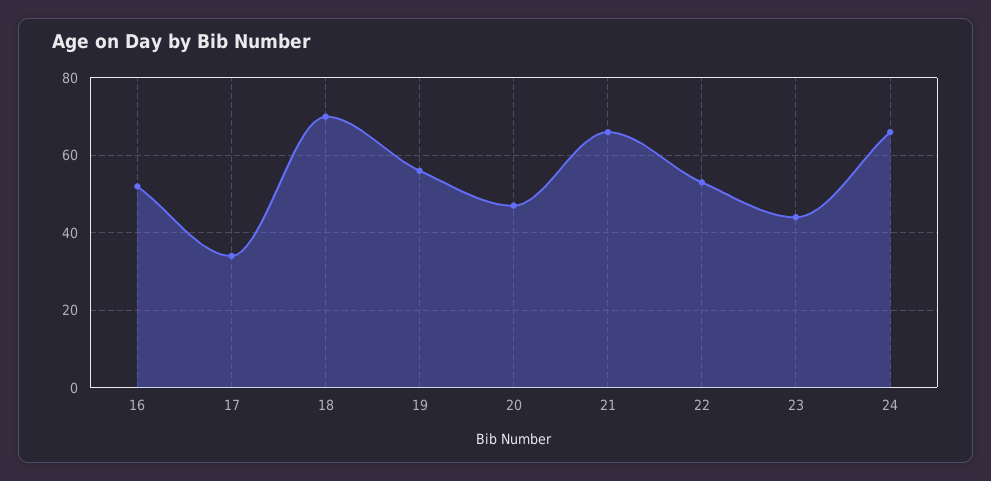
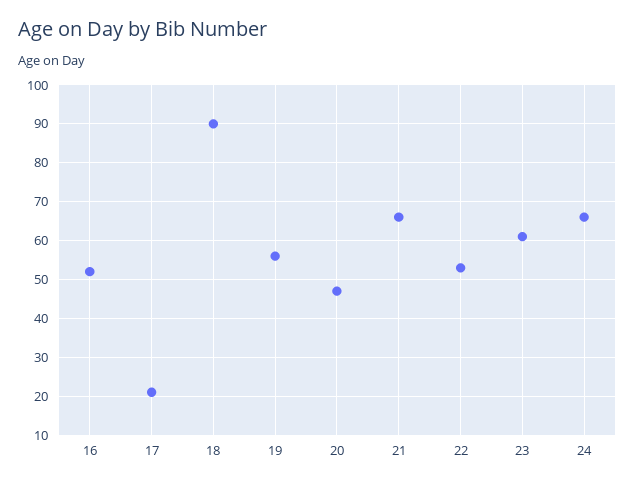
  {
    "16": 50,
-   "17": 35,
+   "17": 20,
-   "18": 70,
+   "18": 90,
    "19": 55,
    "20": 45,
    "21": 65,
    "22": 55,
-   "23": 45,
+   "23": 60,
    "24": 65
  }

